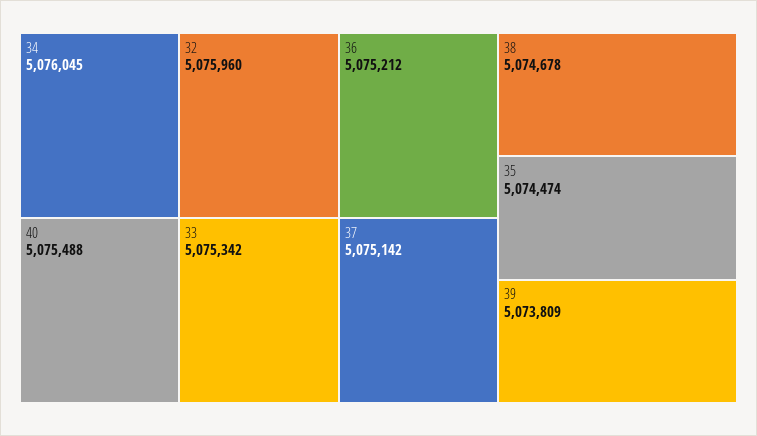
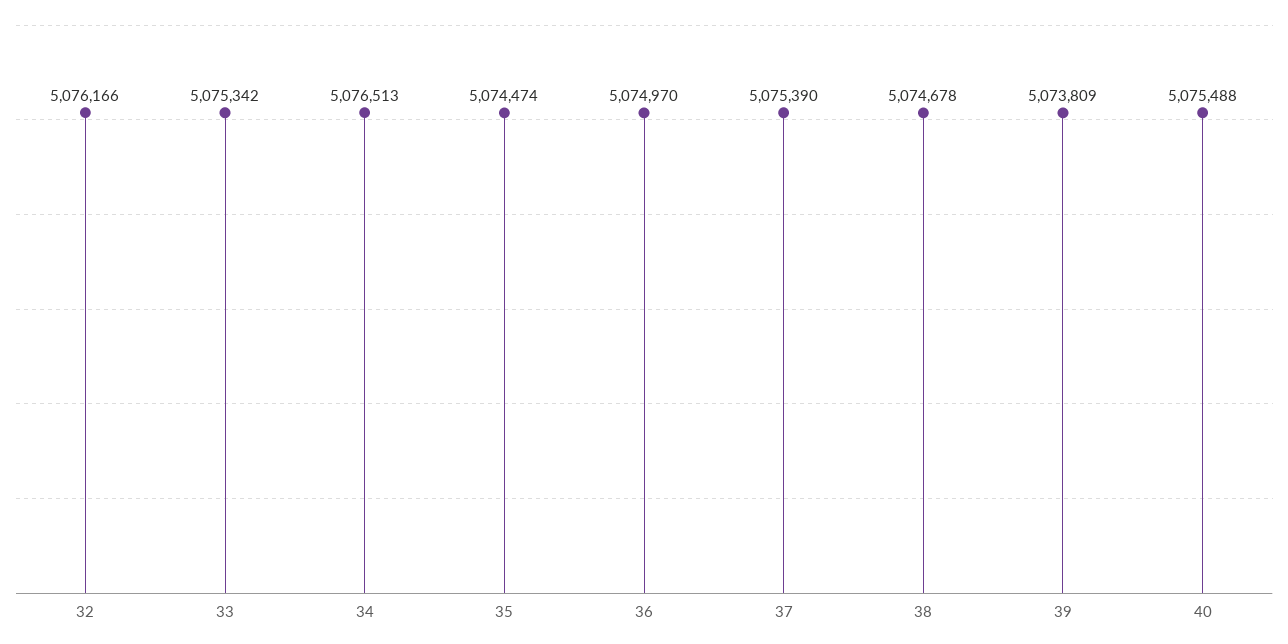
  {
-   "34": 5076045,
+   "34": 5076513,
-   "32": 5075960,
+   "32": 5076166,
    "40": 5075488,
    "33": 5075342,
-   "36": 5075212,
+   "36": 5074970,
-   "37": 5075142,
+   "37": 5075390,
    "38": 5074678,
    "35": 5074474,
    "39": 5073809
  }

